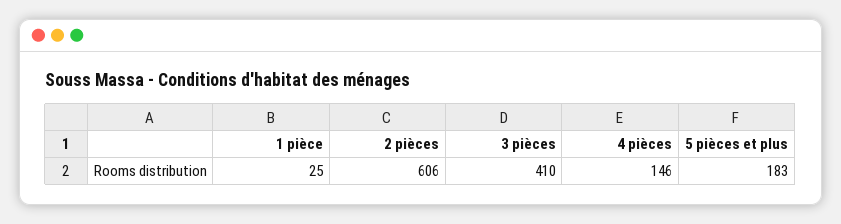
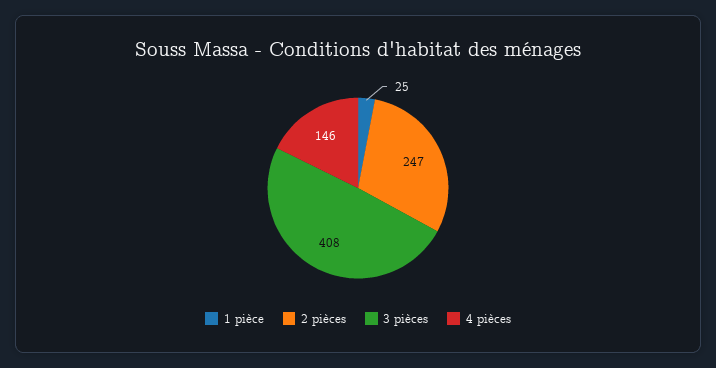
  {
    "1 pièce": 25,
-   "2 pièces": 606,
+   "2 pièces": 247,
-   "3 pièces": 410,
+   "3 pièces": 408,
-   "4 pièces": 146,
+   "4 pièces": 146
-   "5 pièces et plus": 183
  }

